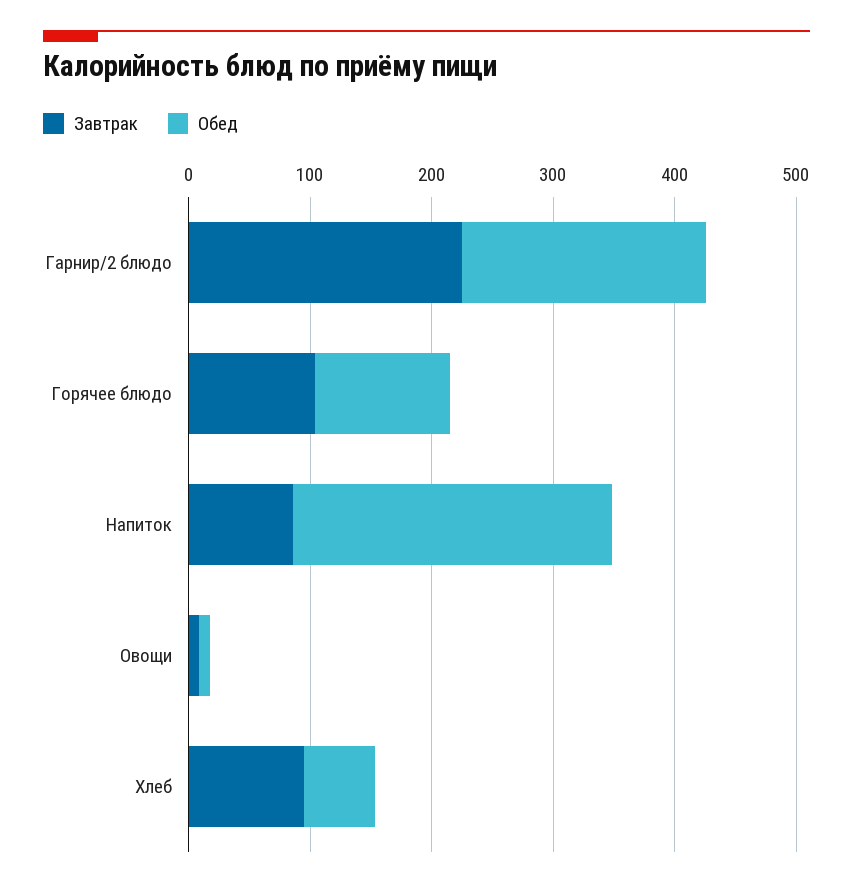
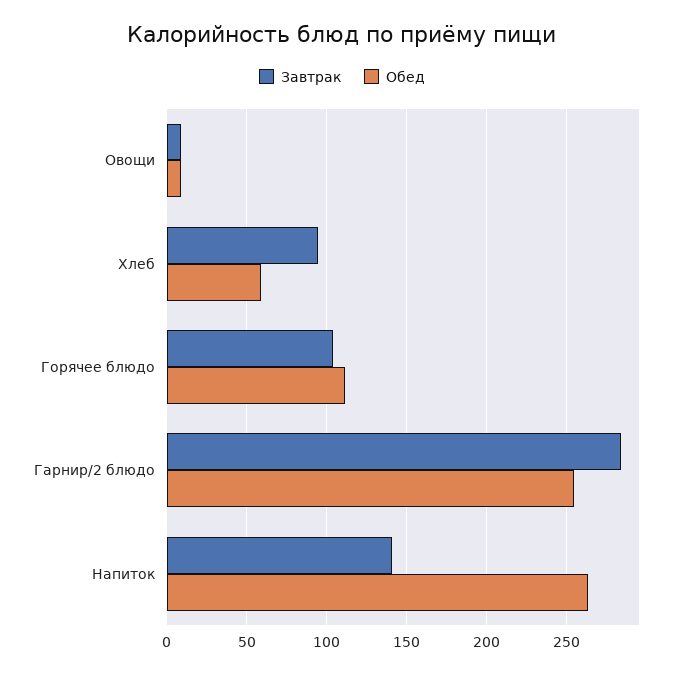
  {
    "Завтрак": {
-     "Гарнир/2 блюдо": 220,
+     "Гарнир/2 блюдо": 285,
      "Горячее блюдо": 105,
-     "Напиток": 80,
+     "Напиток": 140,
      "Овощи": 10,
      "Хлеб": 95
    },
    "Обед": {
-     "Гарнир/2 блюдо": 200,
+     "Гарнир/2 блюдо": 255,
      "Горячее блюдо": 110,
      "Напиток": 265,
      "Овощи": 10,
      "Хлеб": 60
    }
  }

